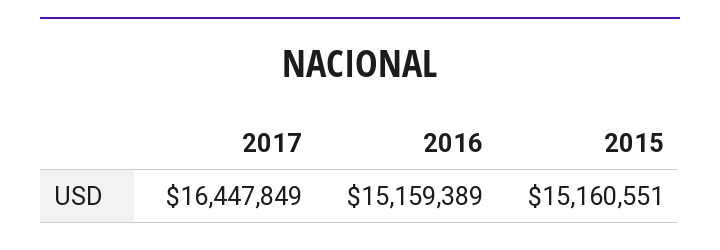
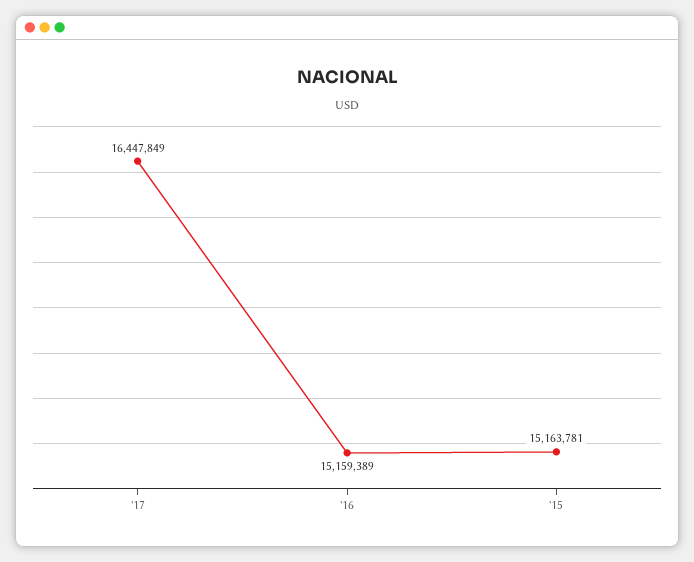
  {
    "2017": 16447849,
    "2016": 15159389,
-   "2015": 15160551
+   "2015": 15163781
  }

